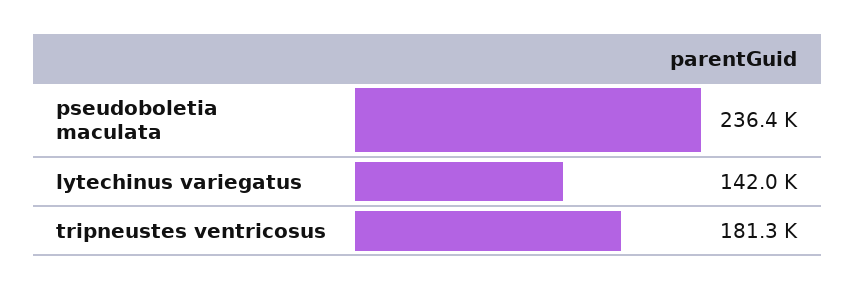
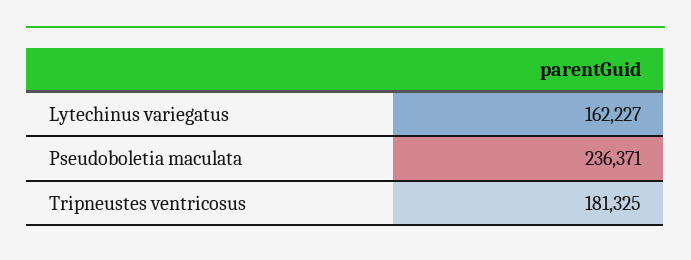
  {
    "pseudoboletia maculata": 236371,
-   "lytechinus variegatus": 142000,
+   "lytechinus variegatus": 162227,
    "tripneustes ventricosus": 181325
  }

